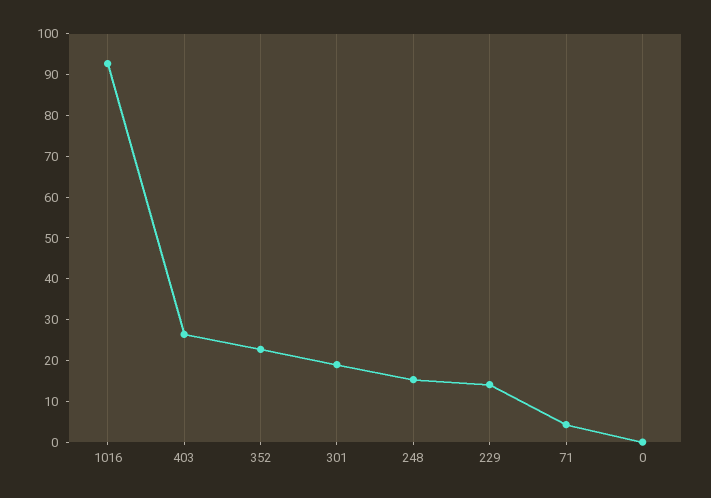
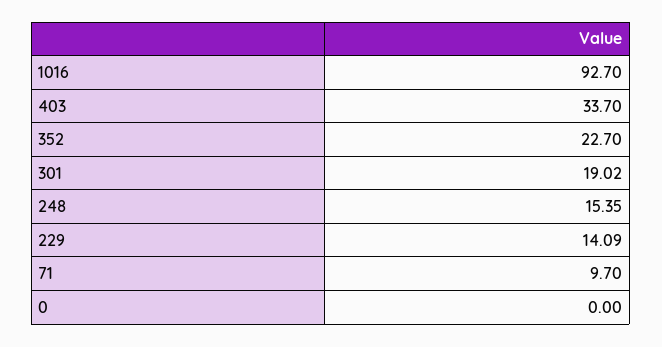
  {
    "1016": 92.7,
-   "403": 26,
+   "403": 33.7,
    "352": 22.7,
    "301": 19.02,
    "248": 15.35,
    "229": 14.09,
-   "71": 4,
+   "71": 9.7,
    "0": 0
  }

